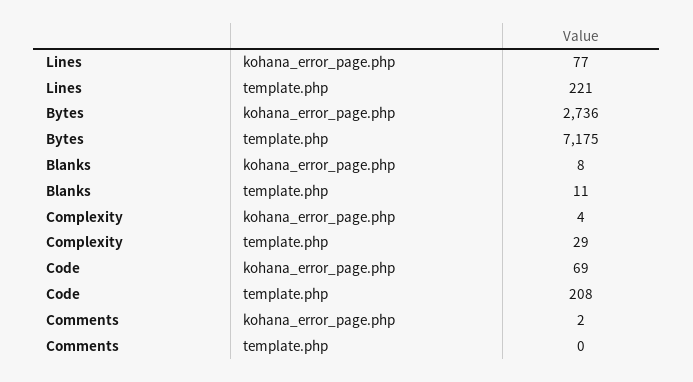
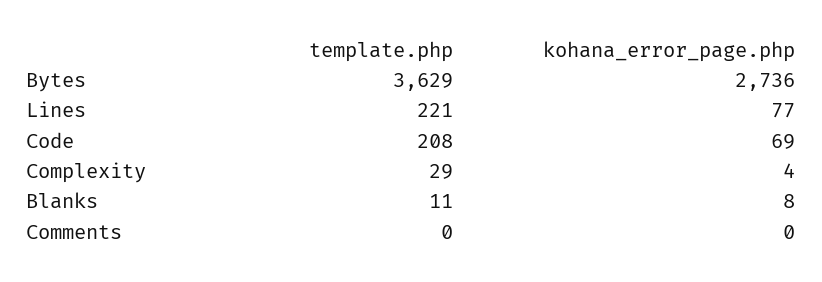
  {
    "Lines": {
      "kohana_error_page.php": 77,
      "template.php": 221
    },
    "Bytes": {
      "kohana_error_page.php": 2736,
-     "template.php": 7175
+     "template.php": 3629
    },
    "Blanks": {
      "kohana_error_page.php": 8,
      "template.php": 11
    },
    "Complexity": {
      "kohana_error_page.php": 4,
      "template.php": 29
    },
    "Code": {
      "kohana_error_page.php": 69,
      "template.php": 208
    },
    "Comments": {
-     "kohana_error_page.php": 2,
+     "kohana_error_page.php": 0,
      "template.php": 0
    }
  }

